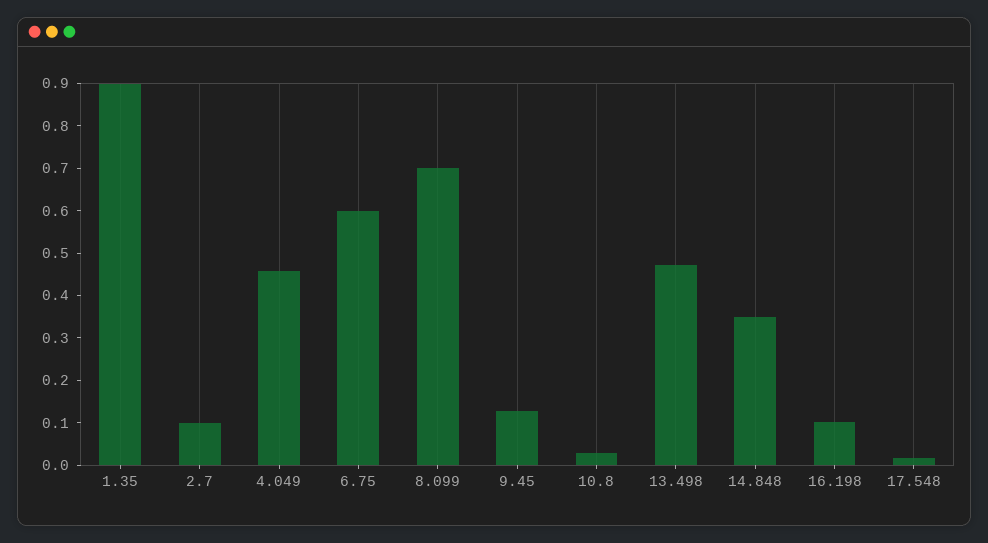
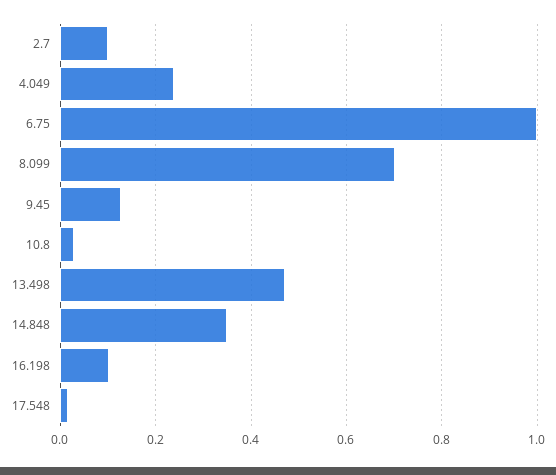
  {
-   "1.35": 0.9,
    "2.7": 0.1,
-   "4.049": 0.46,
+   "4.049": 0.24,
-   "6.75": 0.6,
+   "6.75": 1,
    "8.099": 0.7,
    "9.45": 0.12,
    "10.8": 0.02,
    "13.498": 0.48,
    "14.848": 0.34,
    "16.198": 0.1,
    "17.548": 0.02
  }

